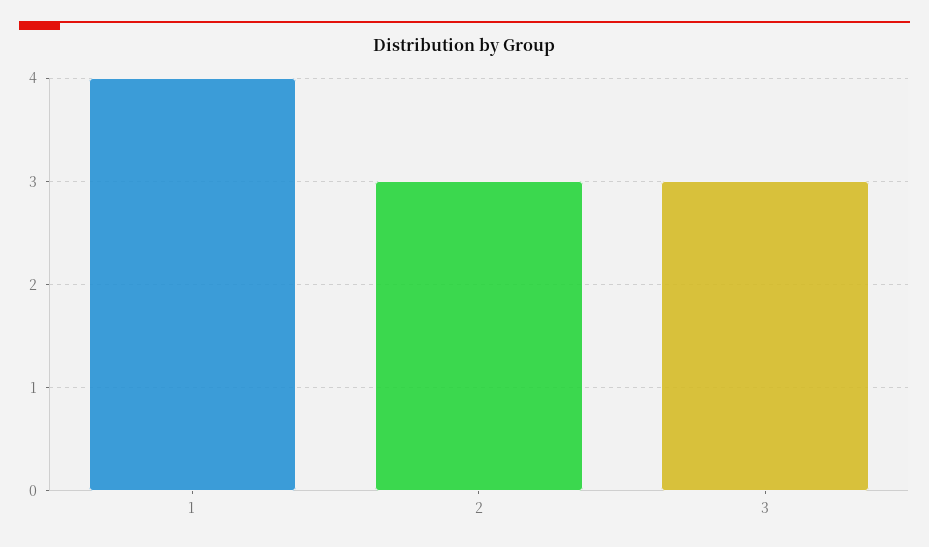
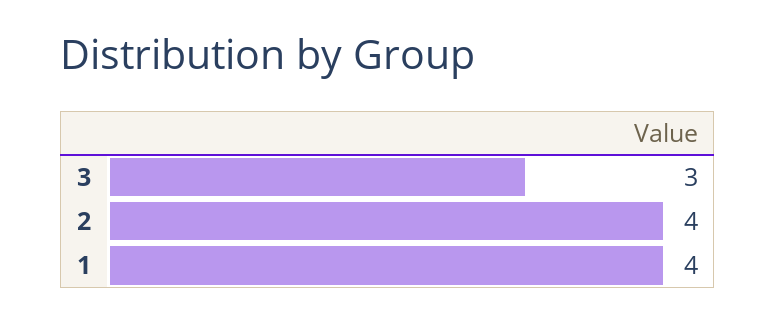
  {
    "1": 4,
-   "2": 3,
+   "2": 4,
    "3": 3
  }

